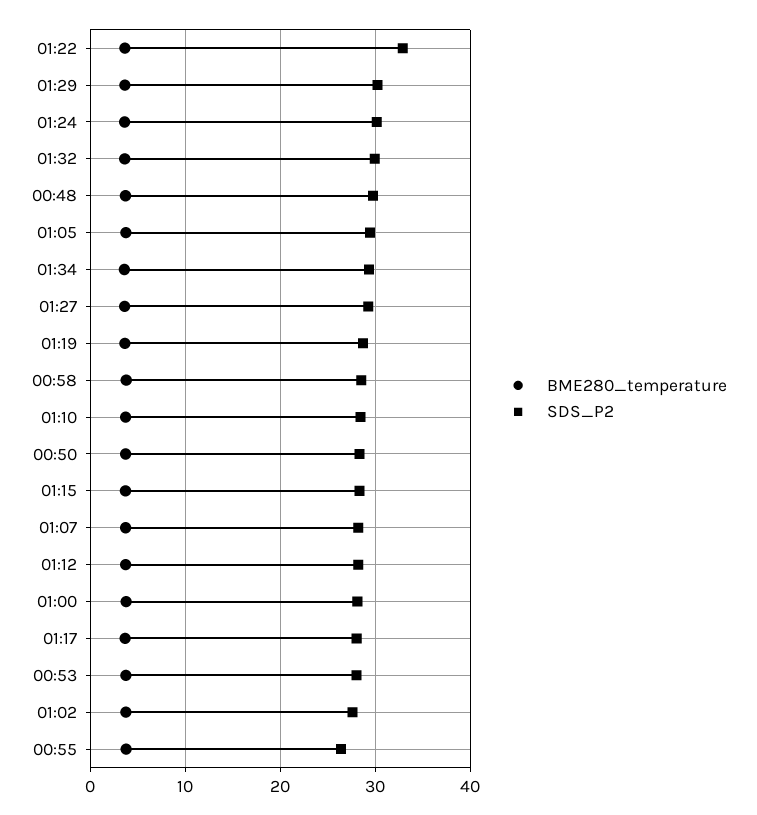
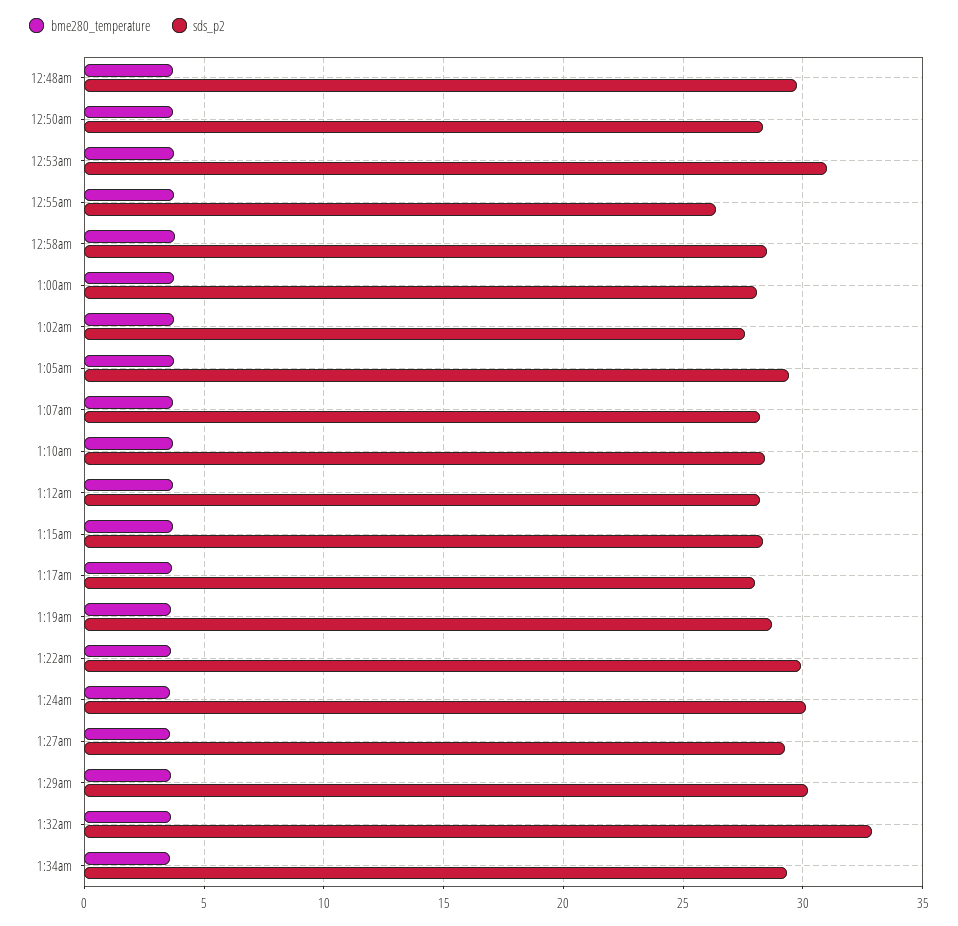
  {
    "BME280_temperature": {
      "01:22": 3.5,
      "01:29": 3.5,
      "01:24": 3.5,
      "01:32": 3.5,
      "00:48": 3.5,
      "01:05": 3.5,
      "01:34": 3.5,
      "01:27": 3.5,
      "01:19": 3.5,
      "00:58": 4,
      "01:10": 3.5,
      "00:50": 3.5,
      "01:15": 3.5,
      "01:07": 3.5,
      "01:12": 3.5,
      "01:00": 4,
      "01:17": 3.5,
      "00:53": 3.5,
      "01:02": 3.5,
      "00:55": 4
    },
    "SDS_P2": {
-     "01:22": 33,
+     "01:22": 30,
      "01:29": 30,
      "01:24": 30,
-     "01:32": 30,
+     "01:32": 33,
      "00:48": 30,
      "01:05": 29.5,
      "01:34": 29.5,
      "01:27": 29.5,
      "01:19": 28.5,
      "00:58": 28.5,
      "01:10": 28.5,
      "00:50": 28.5,
      "01:15": 28.5,
      "01:07": 28,
      "01:12": 28,
      "01:00": 28,
      "01:17": 28,
-     "00:53": 28,
+     "00:53": 31,
      "01:02": 27.5,
      "00:55": 26.5
    }
  }

